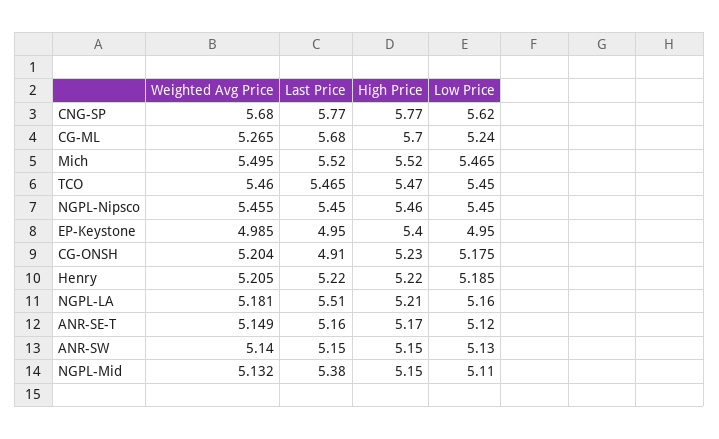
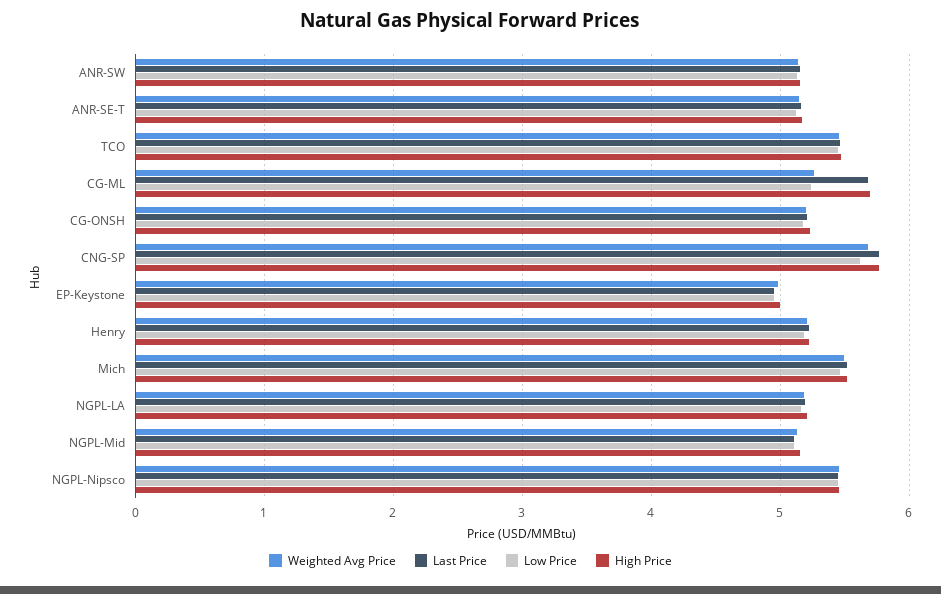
  {
    "Weighted Avg Price": {
      "CNG-SP": 5.68,
      "CG-ML": 5.265,
      "Mich": 5.495,
      "TCO": 5.46,
      "NGPL-Nipsco": 5.455,
      "EP-Keystone": 4.985,
      "CG-ONSH": 5.204,
      "Henry": 5.205,
      "NGPL-LA": 5.181,
      "ANR-SE-T": 5.149,
      "ANR-SW": 5.14,
      "NGPL-Mid": 5.132
    },
    "Last Price": {
      "CNG-SP": 5.77,
      "CG-ML": 5.68,
      "Mich": 5.52,
      "TCO": 5.465,
      "NGPL-Nipsco": 5.45,
      "EP-Keystone": 4.95,
-     "CG-ONSH": 4.91,
+     "CG-ONSH": 5.2,
      "Henry": 5.22,
-     "NGPL-LA": 5.51,
+     "NGPL-LA": 5.2,
      "ANR-SE-T": 5.16,
      "ANR-SW": 5.15,
-     "NGPL-Mid": 5.38
+     "NGPL-Mid": 5.1
    },
    "High Price": {
      "CNG-SP": 5.77,
      "CG-ML": 5.7,
      "Mich": 5.52,
      "TCO": 5.47,
      "NGPL-Nipsco": 5.46,
-     "EP-Keystone": 5.4,
+     "EP-Keystone": 5,
      "CG-ONSH": 5.23,
      "Henry": 5.22,
      "NGPL-LA": 5.21,
      "ANR-SE-T": 5.17,
      "ANR-SW": 5.15,
      "NGPL-Mid": 5.15
    },
    "Low Price": {
      "CNG-SP": 5.62,
      "CG-ML": 5.24,
      "Mich": 5.465,
      "TCO": 5.45,
      "NGPL-Nipsco": 5.45,
      "EP-Keystone": 4.95,
      "CG-ONSH": 5.175,
      "Henry": 5.185,
      "NGPL-LA": 5.16,
      "ANR-SE-T": 5.12,
      "ANR-SW": 5.13,
      "NGPL-Mid": 5.11
    }
  }

